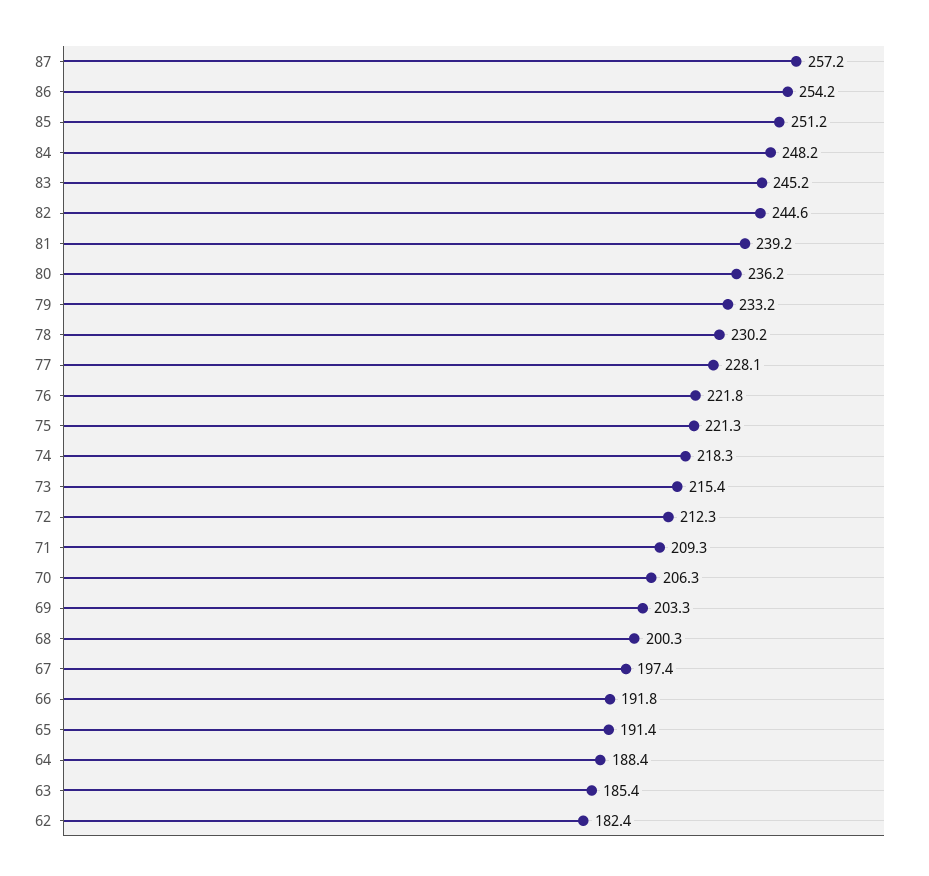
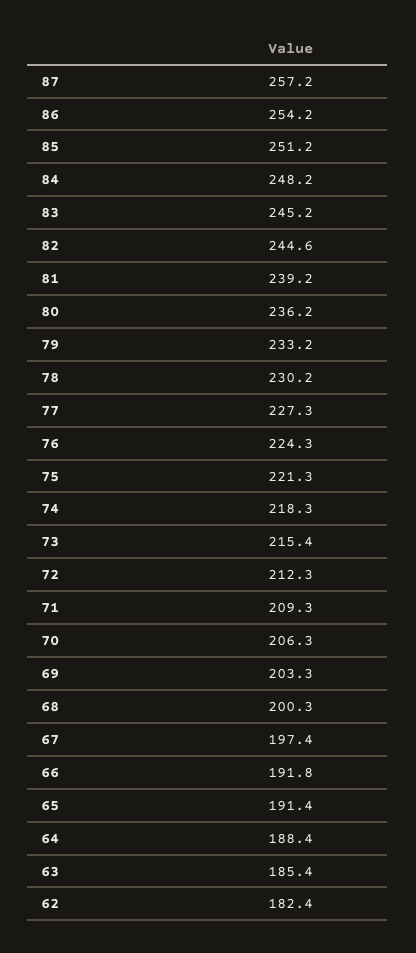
  {
    "87": 257.2,
    "86": 254.2,
    "85": 251.2,
    "84": 248.2,
    "83": 245.2,
    "82": 244.6,
    "81": 239.2,
    "80": 236.2,
    "79": 233.2,
    "78": 230.2,
-   "77": 228.1,
+   "77": 227.3,
-   "76": 221.8,
+   "76": 224.3,
    "75": 221.3,
    "74": 218.3,
    "73": 215.4,
    "72": 212.3,
    "71": 209.3,
    "70": 206.3,
    "69": 203.3,
    "68": 200.3,
    "67": 197.4,
    "66": 191.8,
    "65": 191.4,
    "64": 188.4,
    "63": 185.4,
    "62": 182.4
  }

